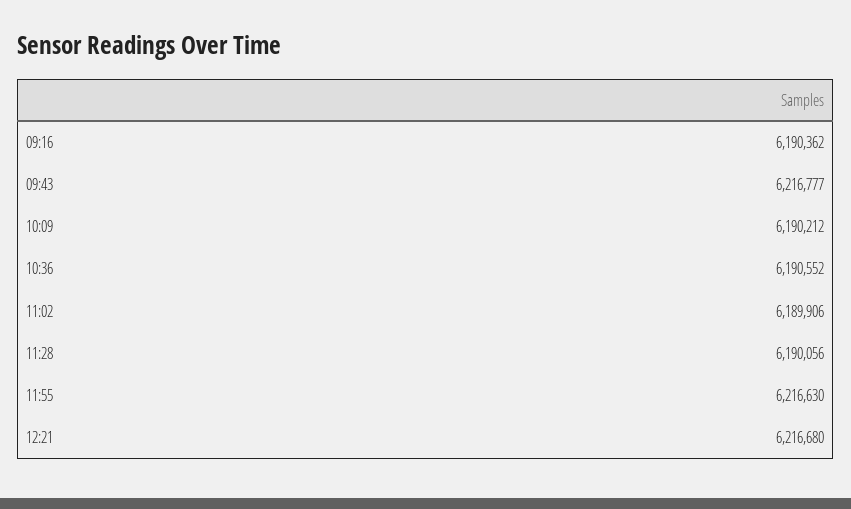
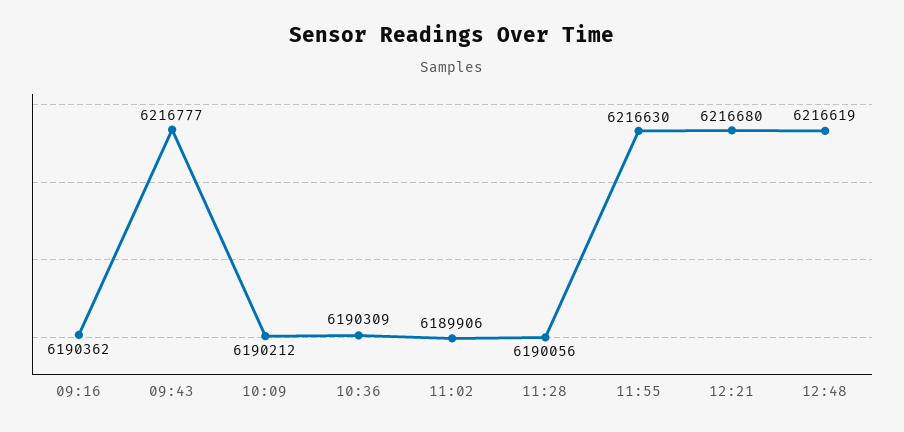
  {
    "09:16": 6190362,
    "09:43": 6216777,
    "10:09": 6190212,
-   "10:36": 6190552,
+   "10:36": 6190309,
    "11:02": 6189906,
    "11:28": 6190056,
    "11:55": 6216630,
-   "12:21": 6216680
+   "12:21": 6216680,
+   "12:48": 6216619
  }

